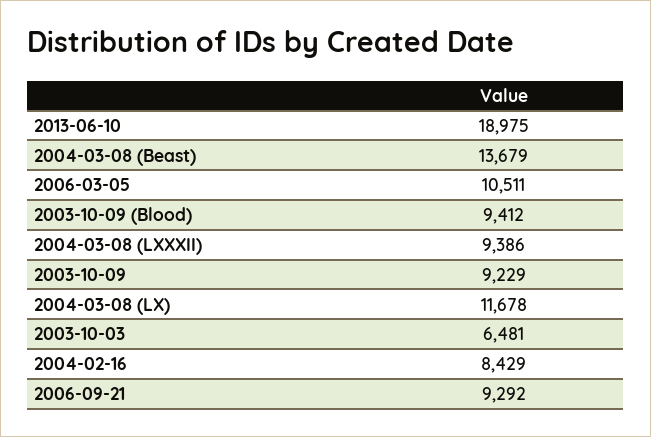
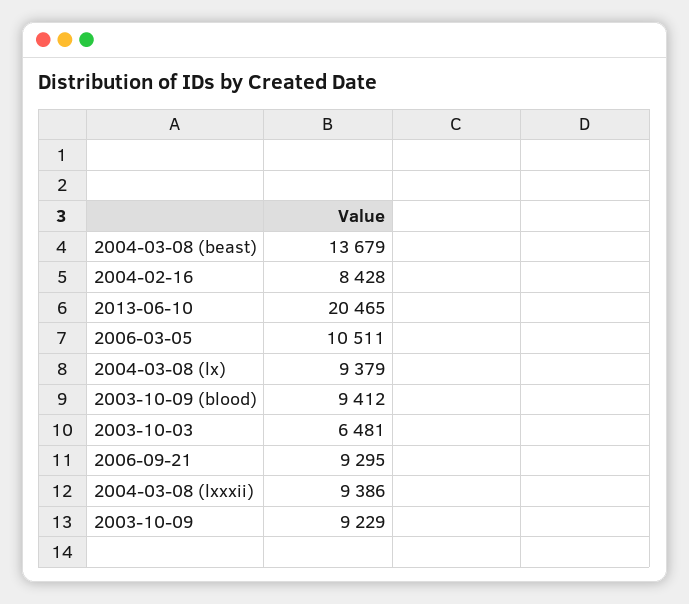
  {
-   "2013-06-10": 18975,
+   "2013-06-10": 20465,
    "2004-03-08 (Beast)": 13679,
    "2006-03-05": 10511,
    "2003-10-09 (Blood)": 9412,
    "2004-03-08 (LXXXII)": 9386,
    "2003-10-09": 9229,
-   "2004-03-08 (LX)": 11678,
+   "2004-03-08 (LX)": 9379,
    "2003-10-03": 6481,
-   "2004-02-16": 8429,
+   "2004-02-16": 8428,
-   "2006-09-21": 9292
+   "2006-09-21": 9295
  }

